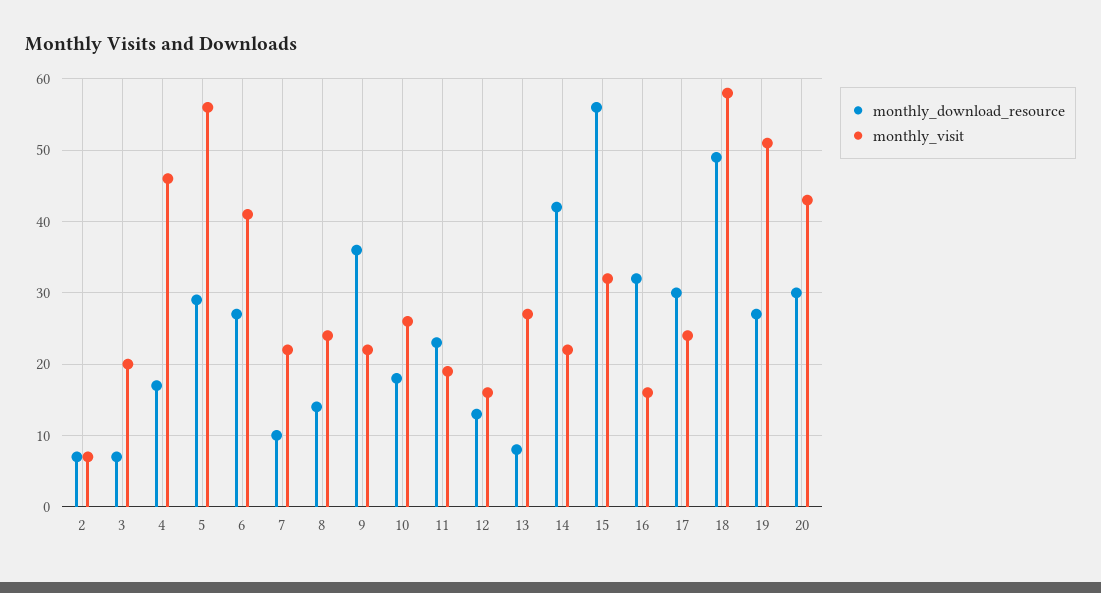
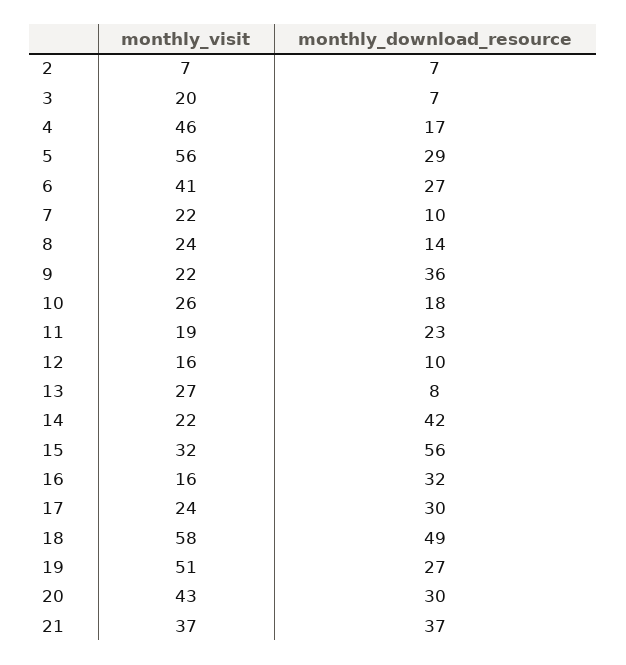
  {
    "monthly_download_resource": {
      "2": 7,
      "3": 7,
      "4": 17,
      "5": 29,
      "6": 27,
      "7": 10,
      "8": 14,
      "9": 36,
      "10": 18,
      "11": 23,
-     "12": 13,
+     "12": 10,
      "13": 8,
      "14": 42,
      "15": 56,
      "16": 32,
      "17": 30,
      "18": 49,
      "19": 27,
-     "20": 30
+     "20": 30,
+     "21": 37
    },
    "monthly_visit": {
      "2": 7,
      "3": 20,
      "4": 46,
      "5": 56,
      "6": 41,
      "7": 22,
      "8": 24,
      "9": 22,
      "10": 26,
      "11": 19,
      "12": 16,
      "13": 27,
      "14": 22,
      "15": 32,
      "16": 16,
      "17": 24,
      "18": 58,
      "19": 51,
-     "20": 43
+     "20": 43,
+     "21": 37
    }
  }

